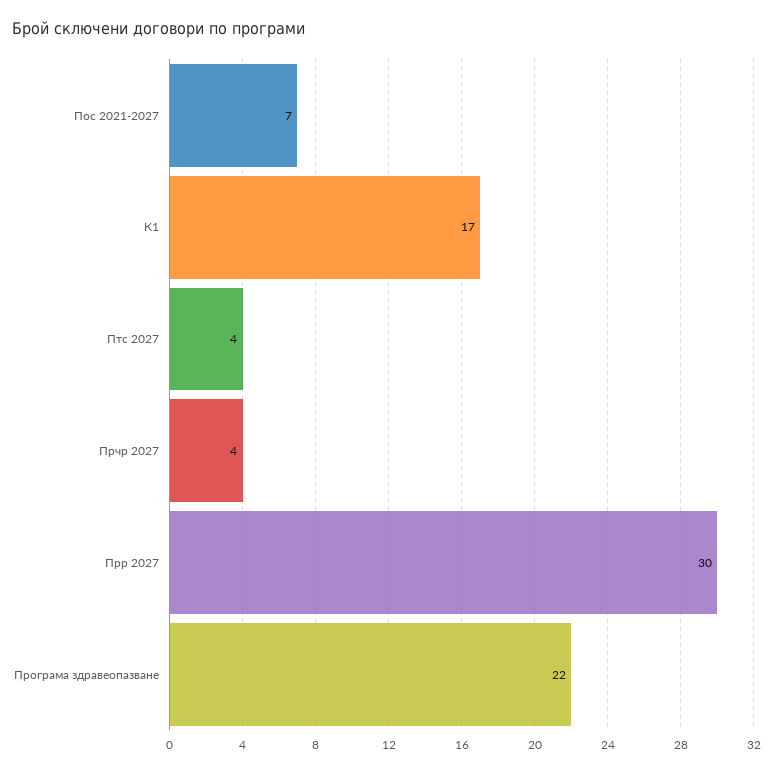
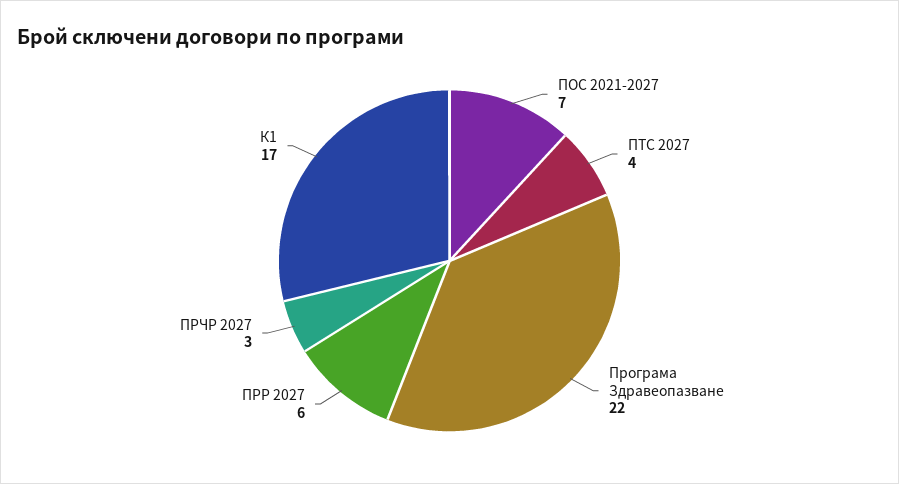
  {
    "Пос 2021-2027": 7,
    "К1": 17,
    "Птс 2027": 4,
-   "Прчр 2027": 4,
+   "Прчр 2027": 3,
-   "Прр 2027": 30,
+   "Прр 2027": 6,
    "Програма здравеопазване": 22
  }

